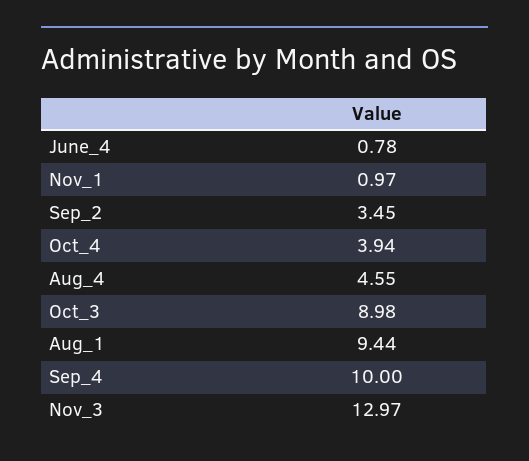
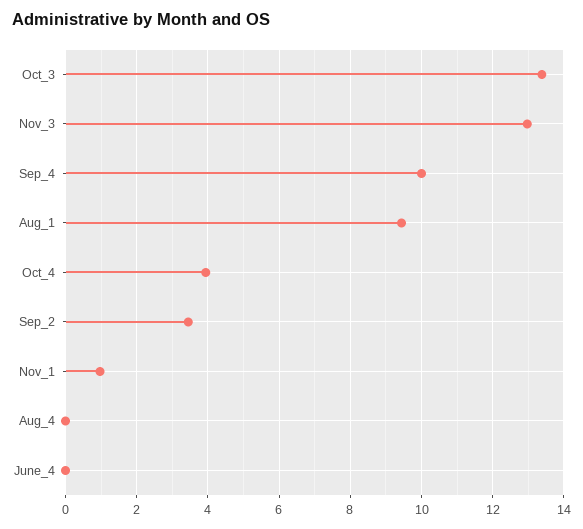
  {
-   "June_4": 0.78,
+   "June_4": 0,
    "Nov_1": 0.97,
    "Sep_2": 3.45,
    "Oct_4": 3.94,
-   "Aug_4": 4.55,
+   "Aug_4": 0,
-   "Oct_3": 8.98,
+   "Oct_3": 13.4,
    "Aug_1": 9.44,
    "Sep_4": 10,
    "Nov_3": 12.97
  }

